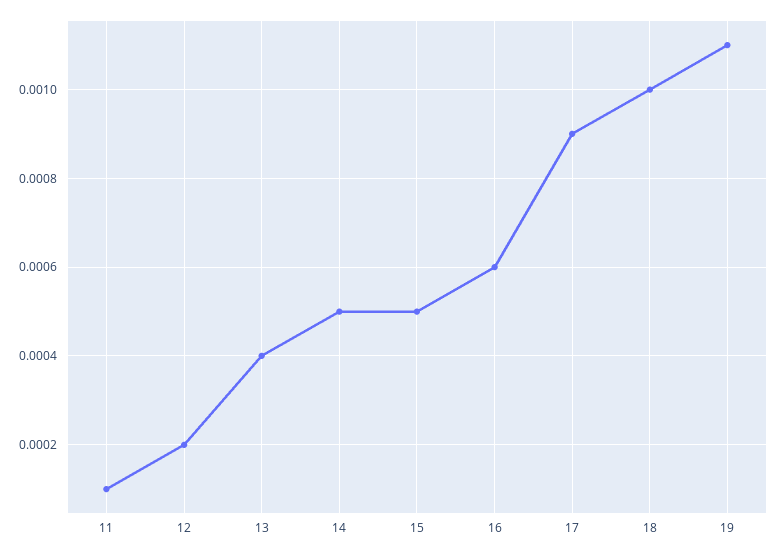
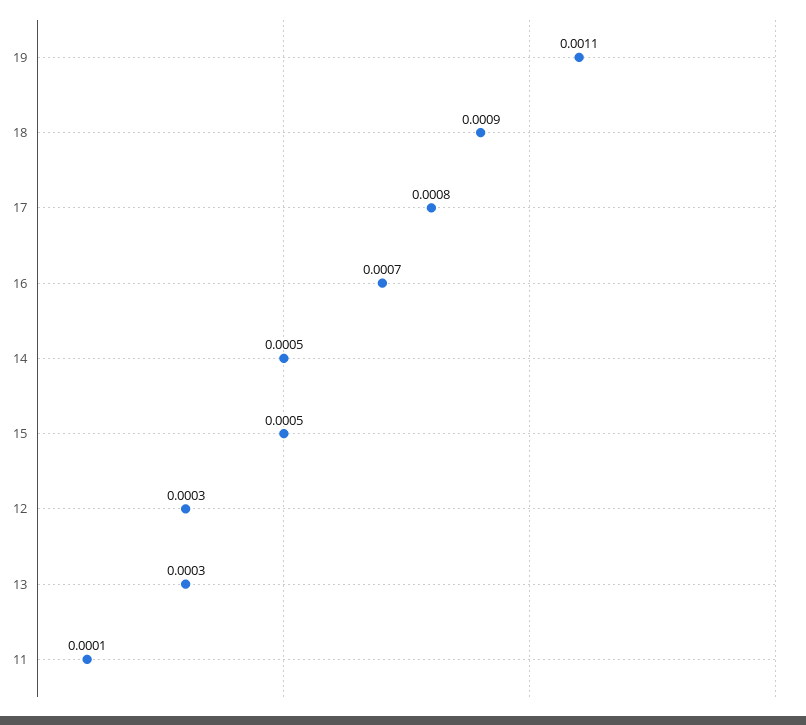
  {
    "11": 0.0001,
-   "12": 0.0002,
+   "12": 0.0003,
-   "13": 0.0004,
+   "13": 0.0003,
    "14": 0.0005,
    "15": 0.0005,
-   "16": 0.0006,
+   "16": 0.0007,
-   "17": 0.0009,
+   "17": 0.0008,
-   "18": 0.001,
+   "18": 0.0009,
    "19": 0.0011
  }

